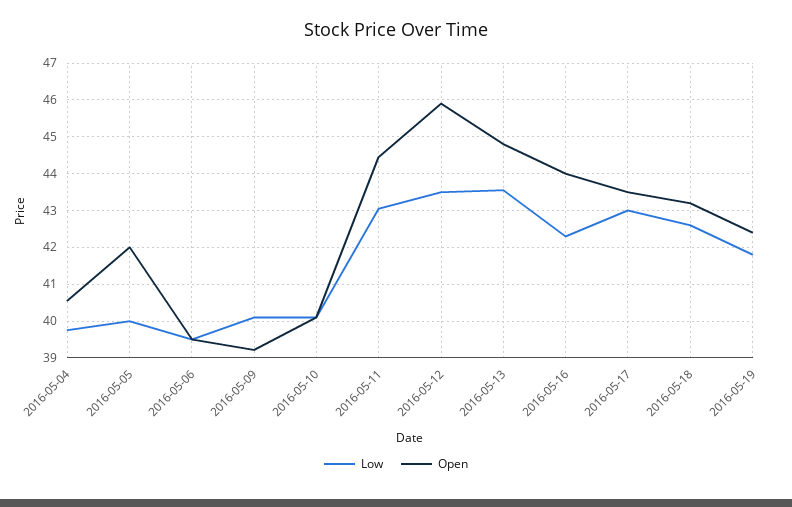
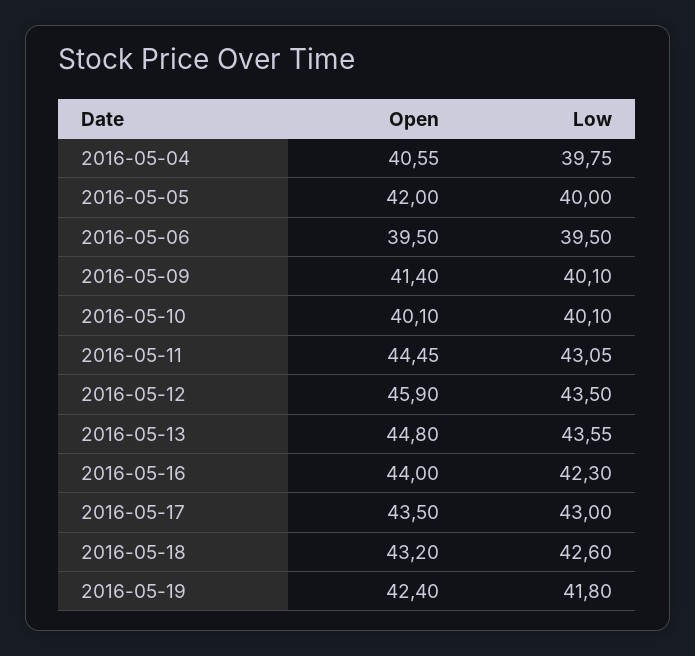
  {
    "Low": {
      "2016-05-04": 39.75,
      "2016-05-05": 40,
      "2016-05-06": 39.5,
      "2016-05-09": 40.1,
      "2016-05-10": 40.1,
      "2016-05-11": 43.05,
      "2016-05-12": 43.5,
      "2016-05-13": 43.55,
      "2016-05-16": 42.3,
      "2016-05-17": 43,
      "2016-05-18": 42.6,
      "2016-05-19": 41.8
    },
    "Open": {
      "2016-05-04": 40.55,
      "2016-05-05": 42,
      "2016-05-06": 39.5,
-     "2016-05-09": 39.2,
+     "2016-05-09": 41.4,
      "2016-05-10": 40.1,
      "2016-05-11": 44.45,
      "2016-05-12": 45.9,
      "2016-05-13": 44.8,
      "2016-05-16": 44,
      "2016-05-17": 43.5,
      "2016-05-18": 43.2,
      "2016-05-19": 42.4
    }
  }

